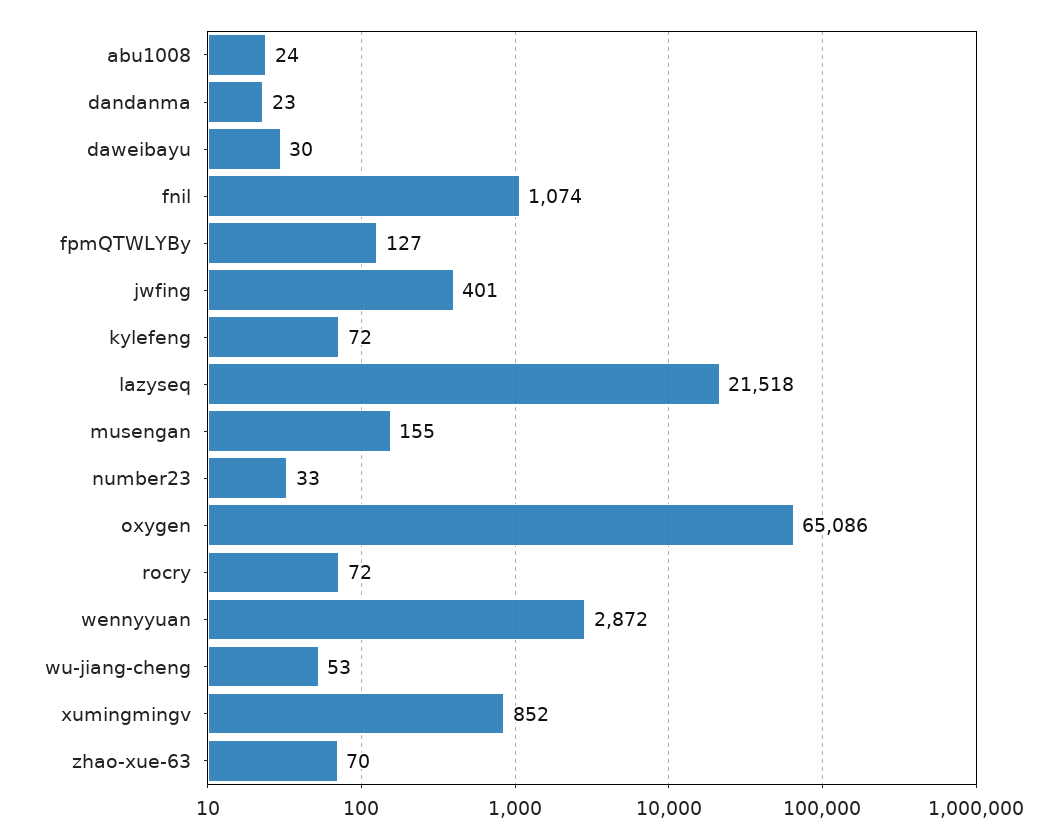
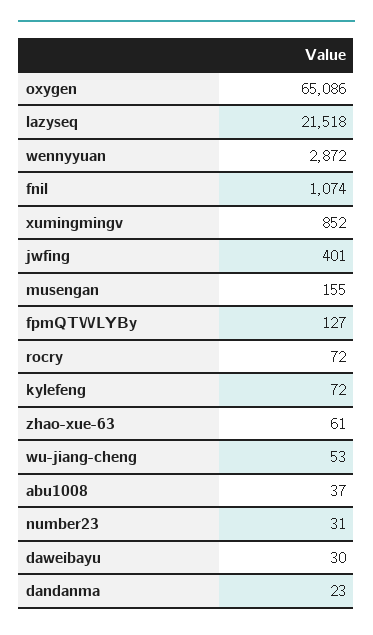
  {
-   "abu1008": 24,
+   "abu1008": 37,
    "dandanma": 23,
    "daweibayu": 30,
    "fnil": 1074,
    "fpmQTWLYBy": 127,
    "jwfing": 401,
    "kylefeng": 72,
    "lazyseq": 21518,
    "musengan": 155,
-   "number23": 33,
+   "number23": 31,
    "oxygen": 65086,
    "rocry": 72,
    "wennyyuan": 2872,
    "wu-jiang-cheng": 53,
    "xumingmingv": 852,
-   "zhao-xue-63": 70
+   "zhao-xue-63": 61
  }

